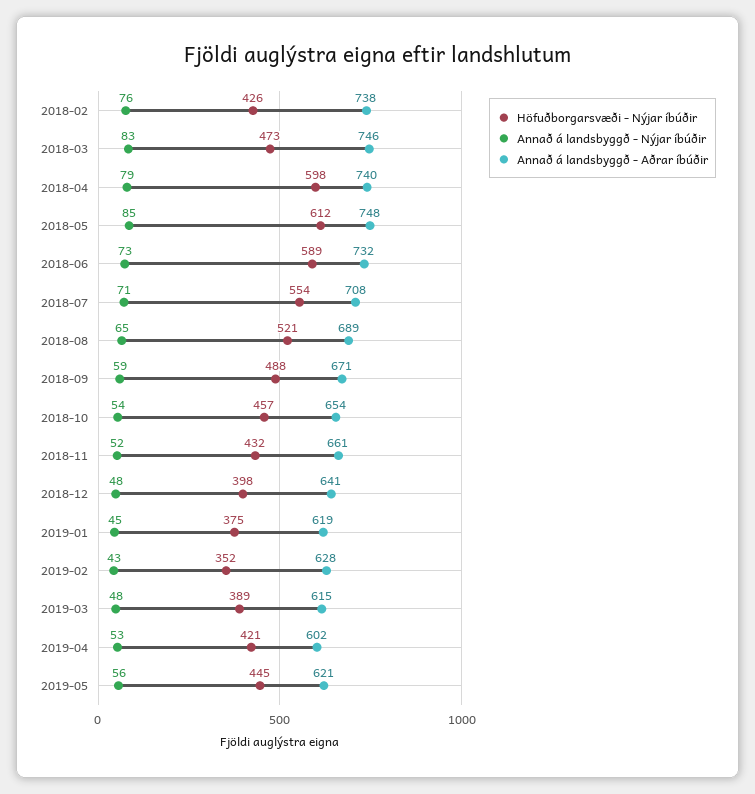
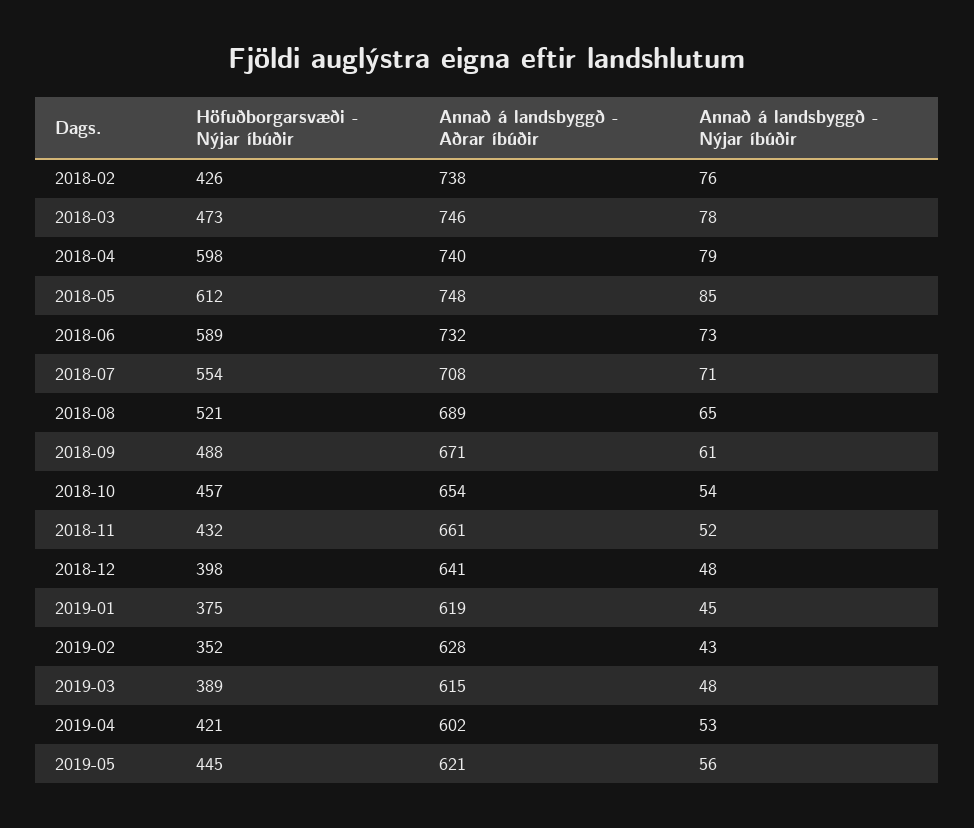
  {
    "Höfuðborgarsvæði - Nýjar íbúðir": {
      "2018-02": 426,
      "2018-03": 473,
      "2018-04": 598,
      "2018-05": 612,
      "2018-06": 589,
      "2018-07": 554,
      "2018-08": 521,
      "2018-09": 488,
      "2018-10": 457,
      "2018-11": 432,
      "2018-12": 398,
      "2019-01": 375,
      "2019-02": 352,
      "2019-03": 389,
      "2019-04": 421,
      "2019-05": 445
    },
    "Annað á landsbyggð - Nýjar íbúðir": {
      "2018-02": 76,
-     "2018-03": 83,
+     "2018-03": 78,
      "2018-04": 79,
      "2018-05": 85,
      "2018-06": 73,
      "2018-07": 71,
      "2018-08": 65,
-     "2018-09": 59,
+     "2018-09": 61,
      "2018-10": 54,
      "2018-11": 52,
      "2018-12": 48,
      "2019-01": 45,
      "2019-02": 43,
      "2019-03": 48,
      "2019-04": 53,
      "2019-05": 56
    },
    "Annað á landsbyggð - Aðrar íbúðir": {
      "2018-02": 738,
      "2018-03": 746,
      "2018-04": 740,
      "2018-05": 748,
      "2018-06": 732,
      "2018-07": 708,
      "2018-08": 689,
      "2018-09": 671,
      "2018-10": 654,
      "2018-11": 661,
      "2018-12": 641,
      "2019-01": 619,
      "2019-02": 628,
      "2019-03": 615,
      "2019-04": 602,
      "2019-05": 621
    }
  }

